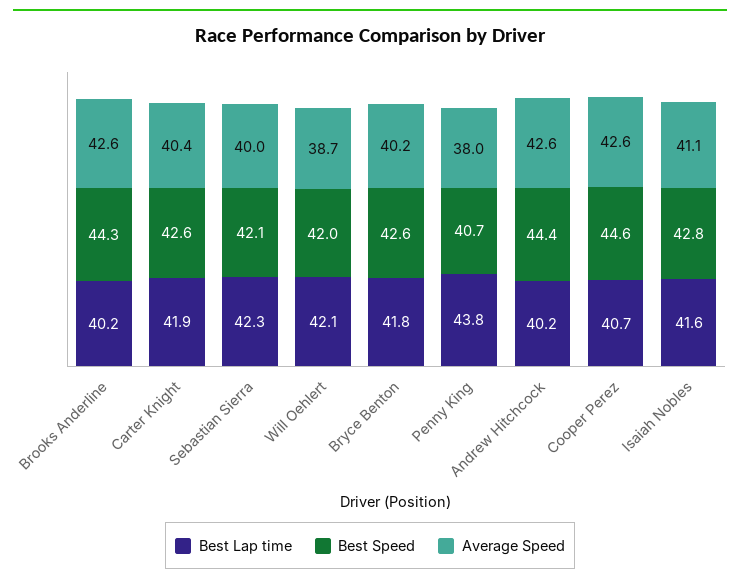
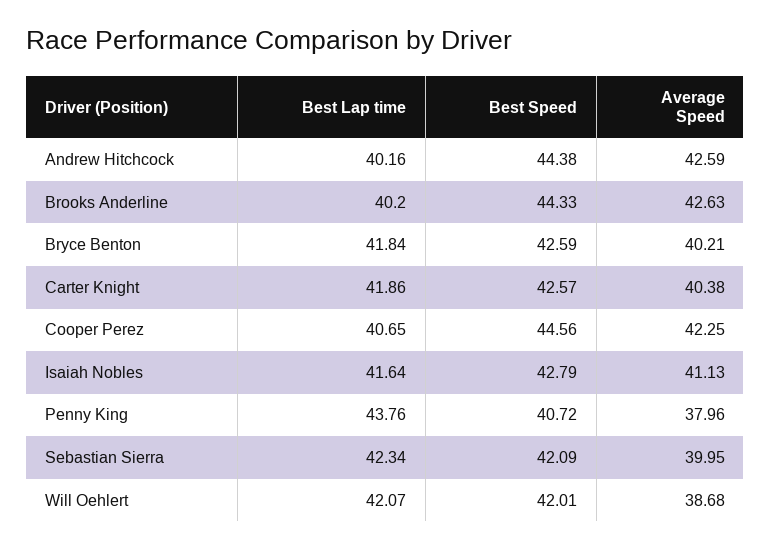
  {
    "Best Lap time": {
      "Brooks Anderline": 40.2,
      "Carter Knight": 41.86,
      "Sebastian Sierra": 42.34,
      "Will Oehlert": 42.07,
      "Bryce Benton": 41.84,
      "Penny King": 43.76,
      "Andrew Hitchcock": 40.16,
      "Cooper Perez": 40.65,
      "Isaiah Nobles": 41.64
    },
    "Best Speed": {
      "Brooks Anderline": 44.33,
      "Carter Knight": 42.57,
      "Sebastian Sierra": 42.09,
      "Will Oehlert": 42.01,
      "Bryce Benton": 42.59,
      "Penny King": 40.72,
      "Andrew Hitchcock": 44.38,
      "Cooper Perez": 44.56,
      "Isaiah Nobles": 42.79
    },
    "Average Speed": {
      "Brooks Anderline": 42.63,
      "Carter Knight": 40.38,
      "Sebastian Sierra": 39.95,
      "Will Oehlert": 38.68,
      "Bryce Benton": 40.21,
      "Penny King": 37.96,
      "Andrew Hitchcock": 42.59,
-     "Cooper Perez": 42.6,
+     "Cooper Perez": 42.25,
      "Isaiah Nobles": 41.13
    }
  }

